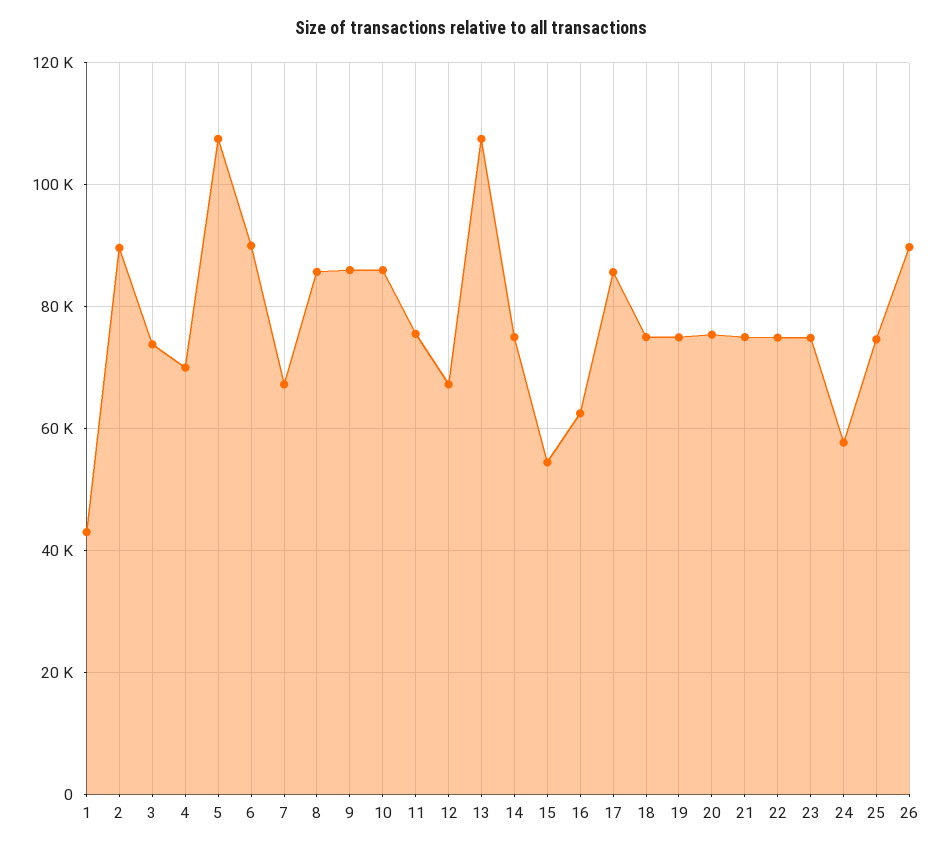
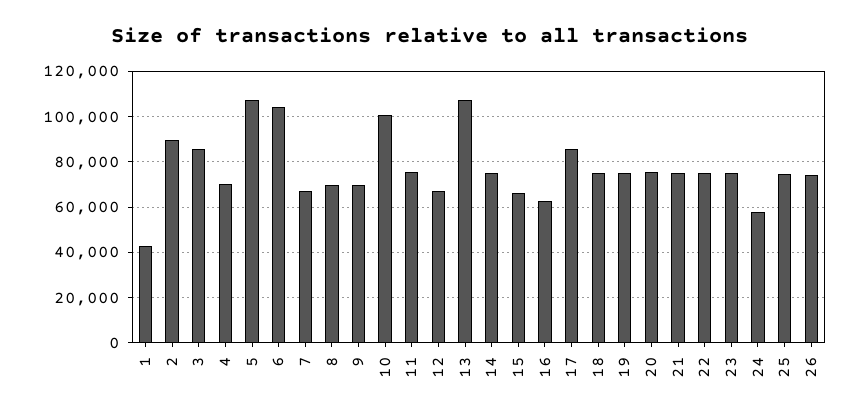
  {
    "1": 42000,
    "2": 90000,
-   "3": 74000,
+   "3": 85000,
    "4": 70000,
    "5": 108000,
-   "6": 90000,
+   "6": 105000,
    "7": 68000,
-   "8": 86000,
+   "8": 70000,
-   "9": 86000,
+   "9": 70000,
-   "10": 86000,
+   "10": 100000,
    "11": 76000,
    "12": 68000,
    "13": 108000,
    "14": 74000,
-   "15": 54000,
+   "15": 65000,
    "16": 62000,
    "17": 86000,
    "18": 74000,
    "19": 74000,
    "20": 76000,
    "21": 76000,
    "22": 74000,
    "23": 74000,
    "24": 58000,
    "25": 74000,
-   "26": 90000
+   "26": 75000
  }

